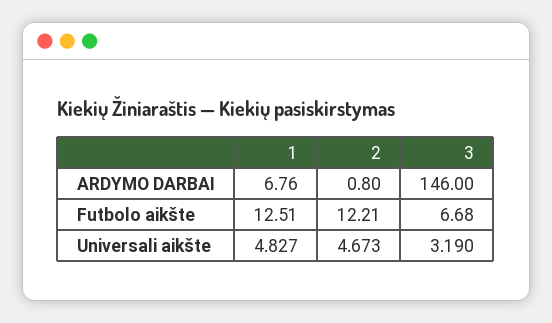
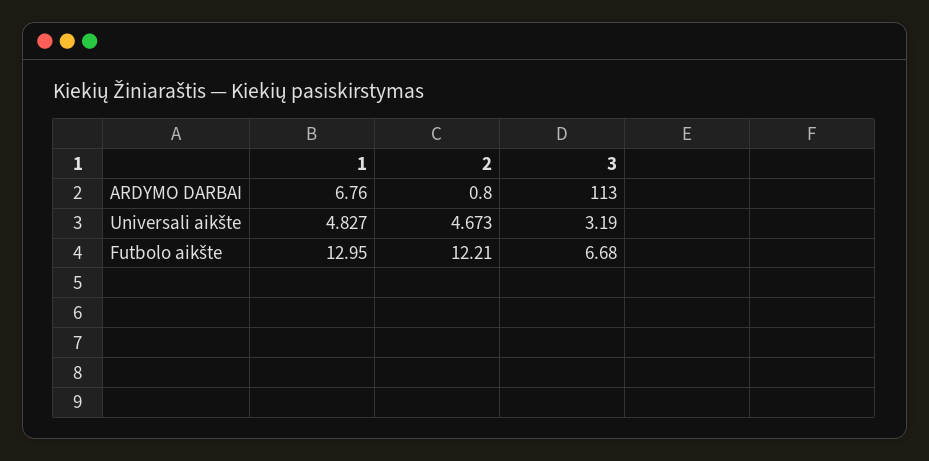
  {
    "1": {
      "ARDYMO DARBAI": 6.76,
-     "Futbolo aikšte": 12.51,
+     "Futbolo aikšte": 12.95,
      "Universali aikšte": 4.827
    },
    "2": {
      "ARDYMO DARBAI": 0.8,
      "Futbolo aikšte": 12.21,
      "Universali aikšte": 4.673
    },
    "3": {
-     "ARDYMO DARBAI": 146,
+     "ARDYMO DARBAI": 113,
      "Futbolo aikšte": 6.68,
      "Universali aikšte": 3.19
    }
  }

